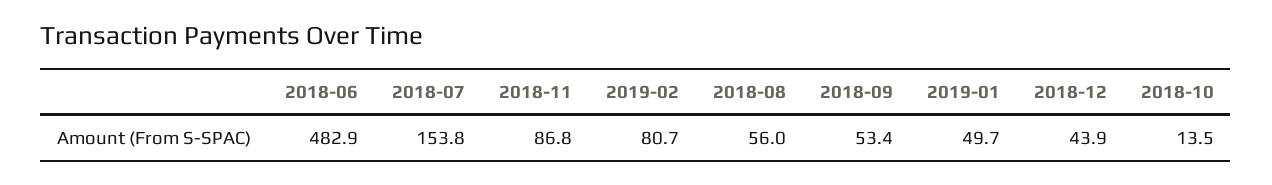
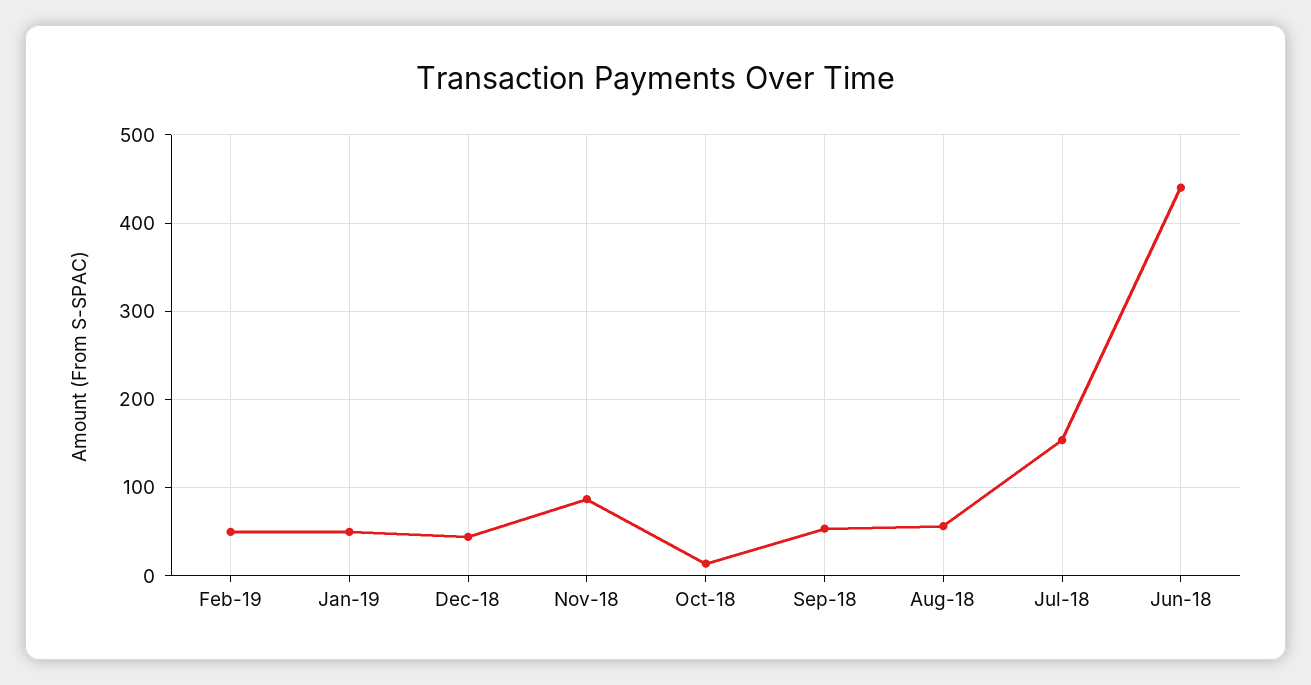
  {
-   "2018-06": 482.9,
+   "2018-06": 440,
    "2018-07": 153.8,
    "2018-11": 86.8,
-   "2019-02": 80.7,
+   "2019-02": 50,
    "2018-08": 56,
    "2018-09": 53.4,
    "2019-01": 49.7,
    "2018-12": 43.9,
    "2018-10": 13.5
  }

